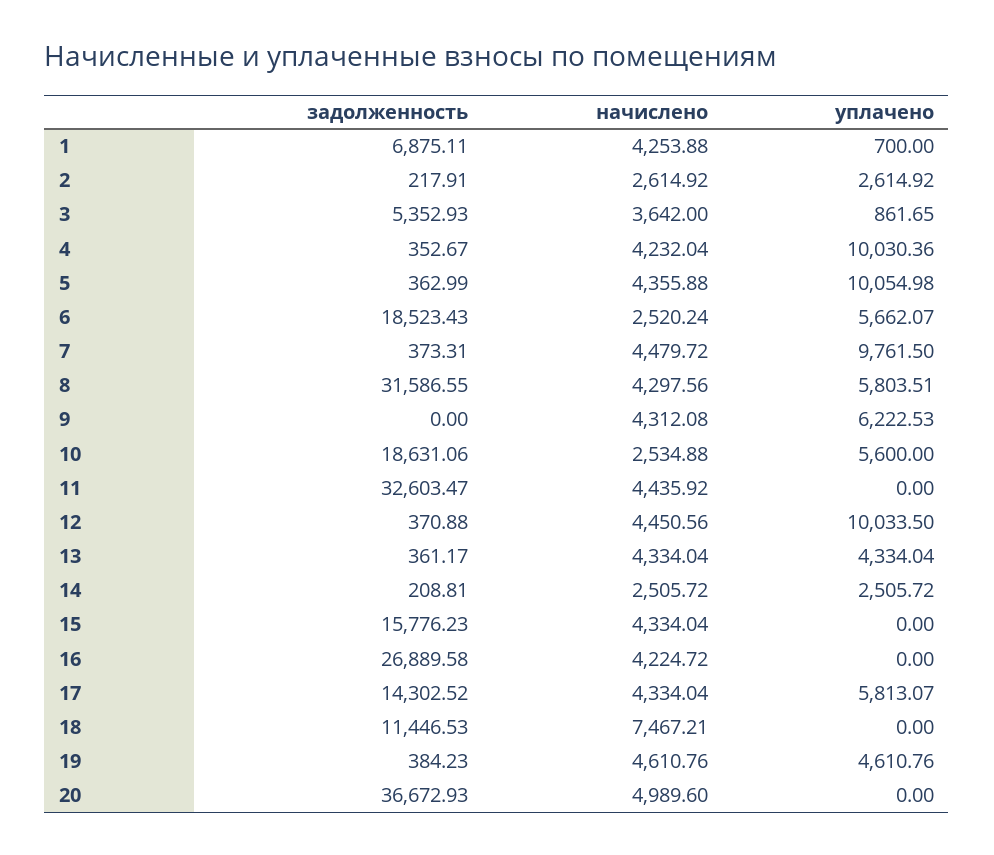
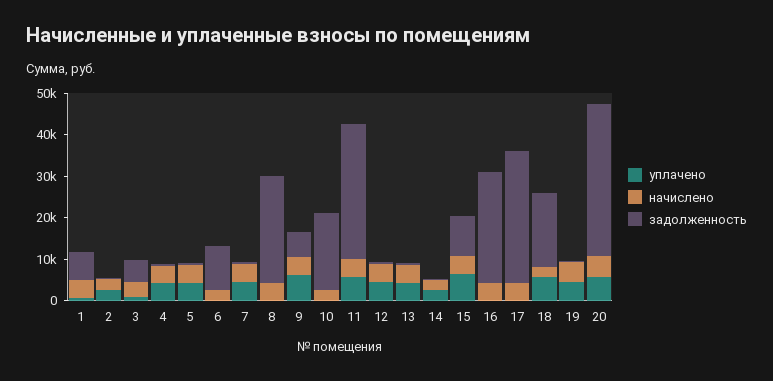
  {
    "задолженность": {
      "1": 6875.11,
      "2": 217.91,
      "3": 5352.93,
      "4": 352.67,
      "5": 362.99,
-     "6": 18523.43,
+     "6": 10000,
      "7": 373.31,
-     "8": 31586.55,
+     "8": 26000,
-     "9": 0,
+     "9": 6000,
      "10": 18631.06,
      "11": 32603.47,
      "12": 370.88,
      "13": 361.17,
      "14": 208.81,
-     "15": 15776.23,
+     "15": 10000,
      "16": 26889.58,
-     "17": 14302.52,
+     "17": 32000,
-     "18": 11446.53,
+     "18": 18000,
      "19": 384.23,
      "20": 36672.93
    },
    "начислено": {
      "1": 4253.88,
      "2": 2614.92,
      "3": 3642,
      "4": 4232.04,
      "5": 4355.88,
      "6": 2520.24,
      "7": 4479.72,
      "8": 4297.56,
      "9": 4312.08,
      "10": 2534.88,
      "11": 4435.92,
      "12": 4450.56,
      "13": 4334.04,
      "14": 2505.72,
      "15": 4334.04,
      "16": 4224.72,
      "17": 4334.04,
-     "18": 7467.21,
+     "18": 2000,
      "19": 4610.76,
      "20": 4989.6
    },
    "уплачено": {
      "1": 700,
      "2": 2614.92,
      "3": 861.65,
-     "4": 10030.36,
+     "4": 4000,
-     "5": 10054.98,
+     "5": 4000,
-     "6": 5662.07,
+     "6": 0,
-     "7": 9761.5,
+     "7": 4000,
-     "8": 5803.51,
+     "8": 0,
      "9": 6222.53,
-     "10": 5600,
+     "10": 0,
-     "11": 0,
+     "11": 6000,
-     "12": 10033.5,
+     "12": 4000,
      "13": 4334.04,
      "14": 2505.72,
-     "15": 0,
+     "15": 6000,
      "16": 0,
-     "17": 5813.07,
+     "17": 0,
-     "18": 0,
+     "18": 6000,
      "19": 4610.76,
-     "20": 0
+     "20": 6000
    }
  }

